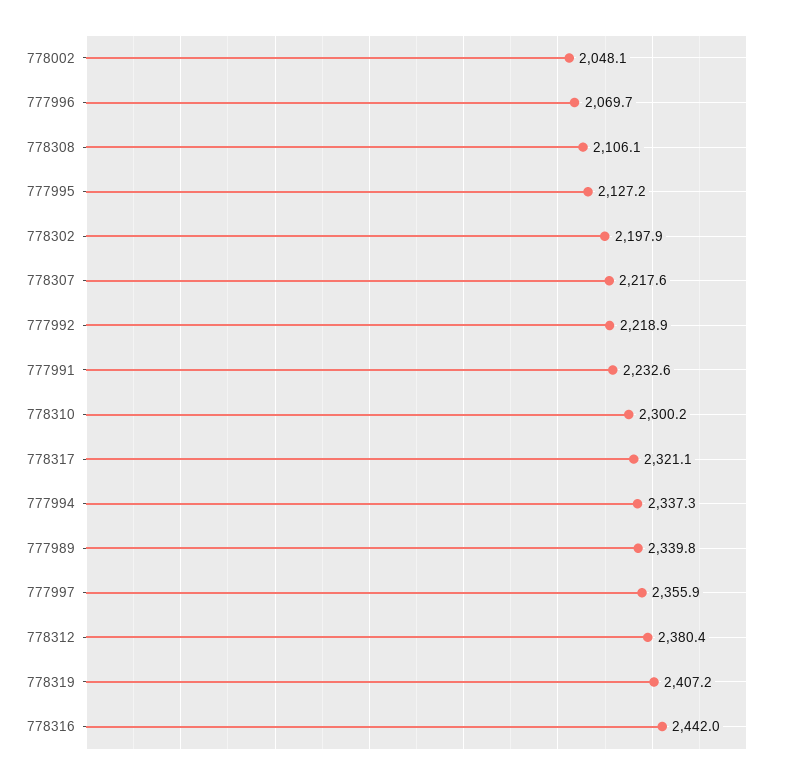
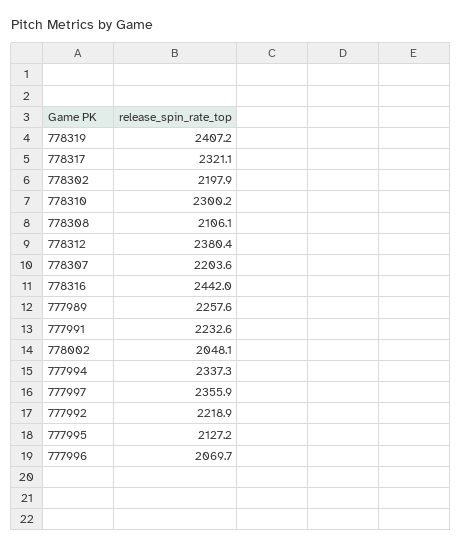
  {
    "778002": 2048.1,
    "777996": 2069.7,
    "778308": 2106.1,
    "777995": 2127.2,
    "778302": 2197.9,
-   "778307": 2217.6,
+   "778307": 2203.6,
    "777992": 2218.9,
    "777991": 2232.6,
    "778310": 2300.2,
    "778317": 2321.1,
    "777994": 2337.3,
-   "777989": 2339.8,
+   "777989": 2257.6,
    "777997": 2355.9,
    "778312": 2380.4,
    "778319": 2407.2,
    "778316": 2442
  }

